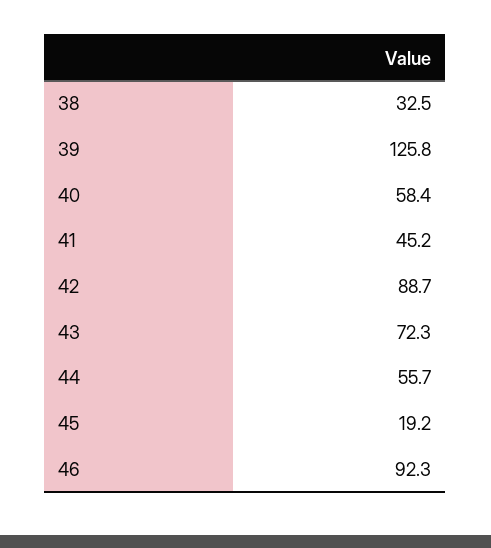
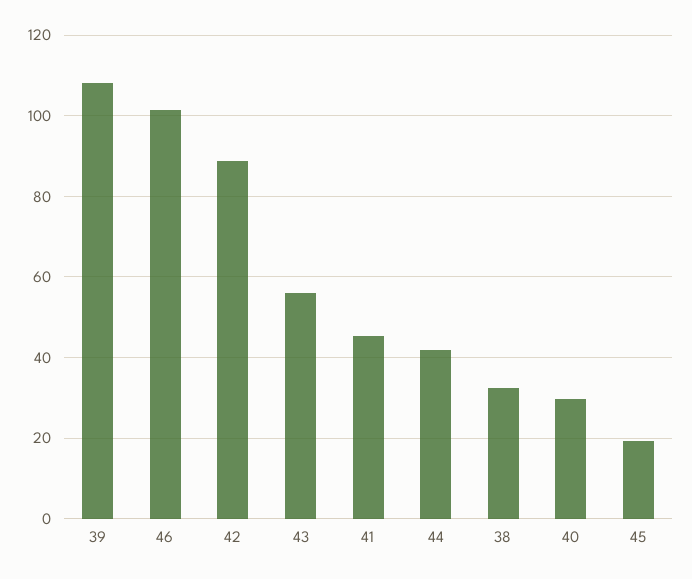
  {
    "38": 32.5,
-   "39": 125.8,
+   "39": 108,
-   "40": 58.4,
+   "40": 30,
    "41": 45.2,
    "42": 88.7,
-   "43": 72.3,
+   "43": 56,
-   "44": 55.7,
+   "44": 42,
    "45": 19.2,
-   "46": 92.3
+   "46": 102
  }

